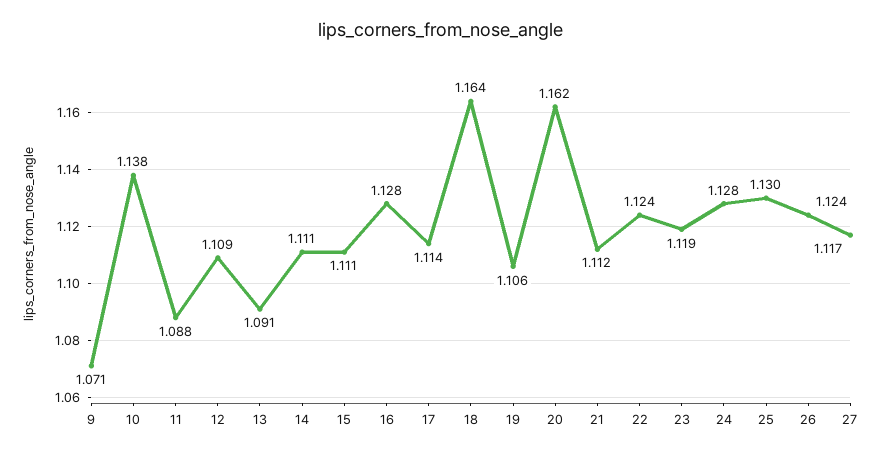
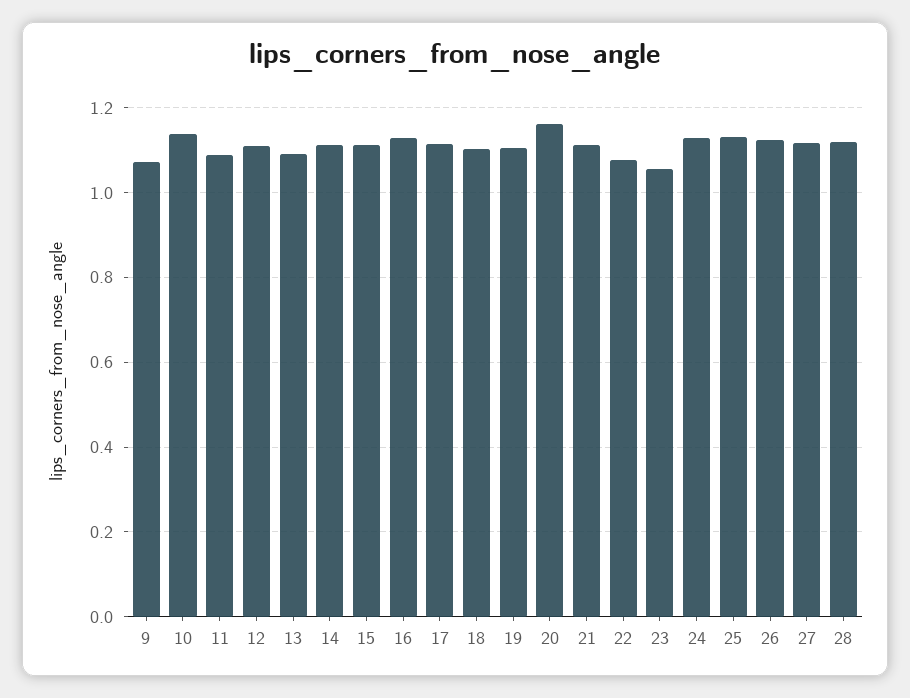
  {
    "9": 1.071,
    "10": 1.138,
    "11": 1.088,
    "12": 1.109,
    "13": 1.091,
    "14": 1.111,
    "15": 1.111,
    "16": 1.128,
    "17": 1.114,
-   "18": 1.164,
+   "18": 1.1,
    "19": 1.106,
    "20": 1.162,
    "21": 1.112,
-   "22": 1.124,
+   "22": 1.08,
-   "23": 1.119,
+   "23": 1.06,
    "24": 1.128,
    "25": 1.13,
    "26": 1.124,
-   "27": 1.117
+   "27": 1.117,
+   "28": 1.12
  }

